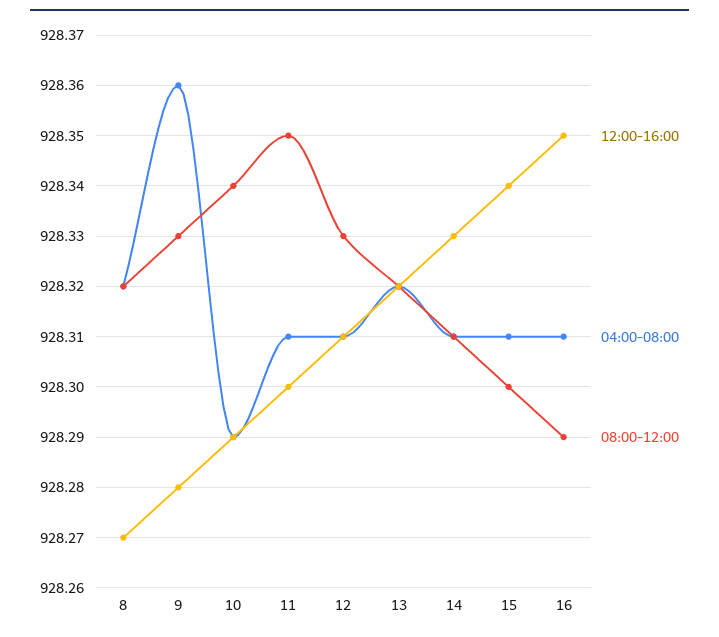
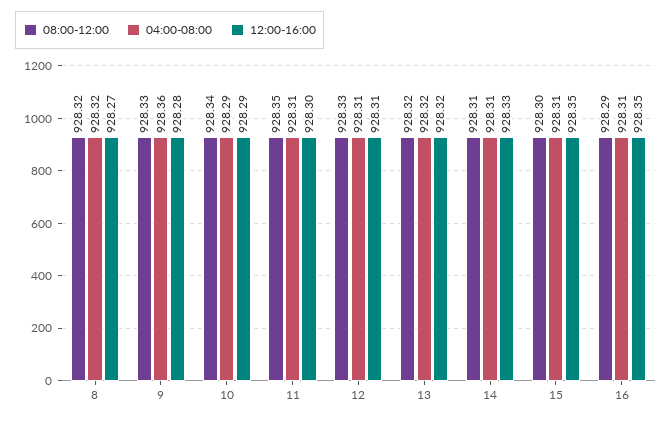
  {
    "12:00-16:00": {
      "8": 928.27,
      "9": 928.28,
      "10": 928.29,
      "11": 928.3,
      "12": 928.31,
      "13": 928.32,
      "14": 928.33,
-     "15": 928.34,
+     "15": 928.35,
      "16": 928.35
    },
    "04:00-08:00": {
      "8": 928.32,
      "9": 928.36,
      "10": 928.29,
      "11": 928.31,
      "12": 928.31,
      "13": 928.32,
      "14": 928.31,
      "15": 928.31,
      "16": 928.31
    },
    "08:00-12:00": {
      "8": 928.32,
      "9": 928.33,
      "10": 928.34,
      "11": 928.35,
      "12": 928.33,
      "13": 928.32,
      "14": 928.31,
      "15": 928.3,
      "16": 928.29
    }
  }

